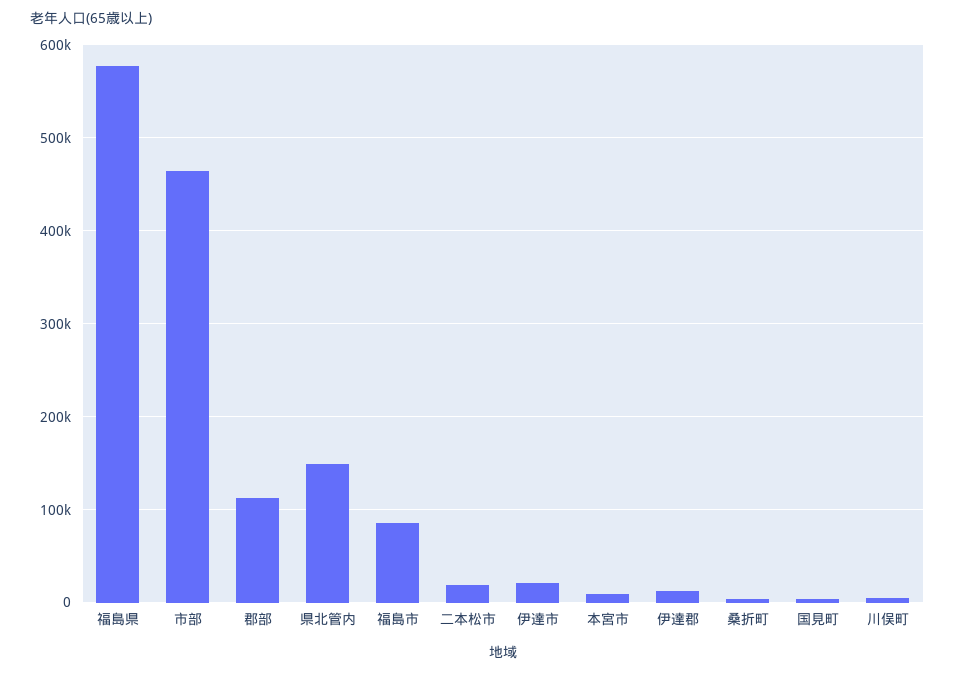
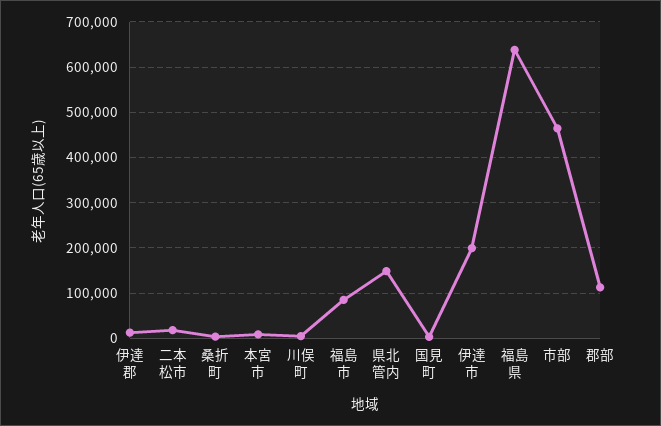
  {
-   "福島県": 580000,
+   "福島県": 640000,
    "市部": 460000,
    "郡部": 110000,
    "県北管内": 150000,
    "福島市": 90000,
    "二本松市": 20000,
-   "伊達市": 20000,
+   "伊達市": 200000,
    "本宮市": 10000,
    "伊達郡": 10000,
    "桑折町": 0,
    "国見町": 0,
    "川俣町": 0
  }

